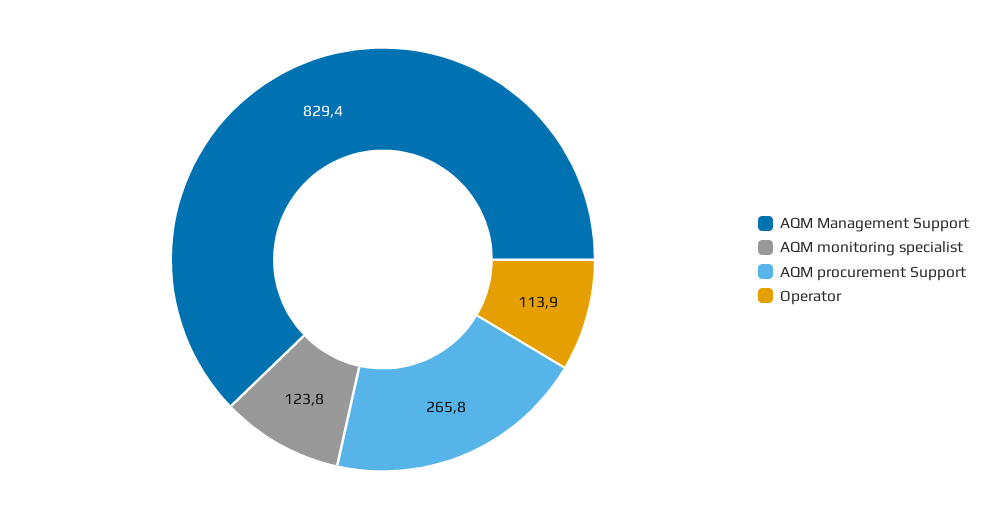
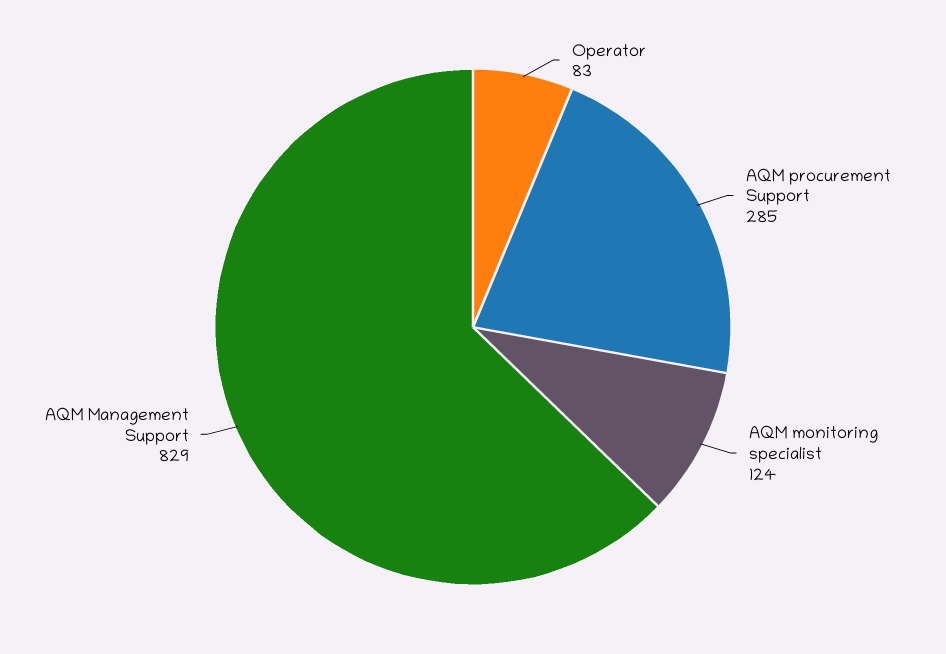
  {
    "AQM Management Support": 829.4,
    "AQM monitoring specialist": 123.8,
-   "AQM procurement Support": 265.8,
+   "AQM procurement Support": 285,
-   "Operator": 113.9
+   "Operator": 83
  }

